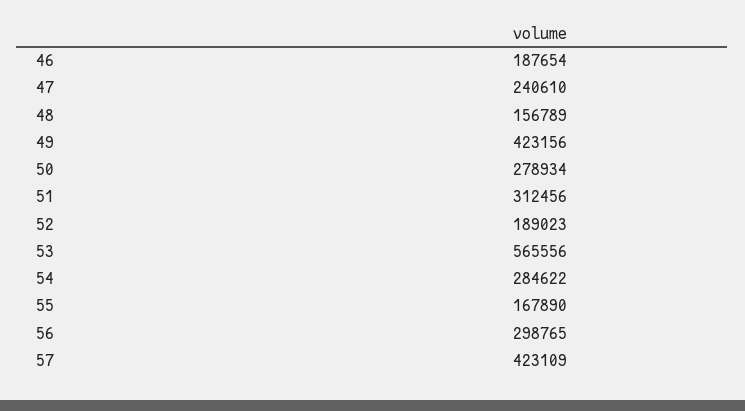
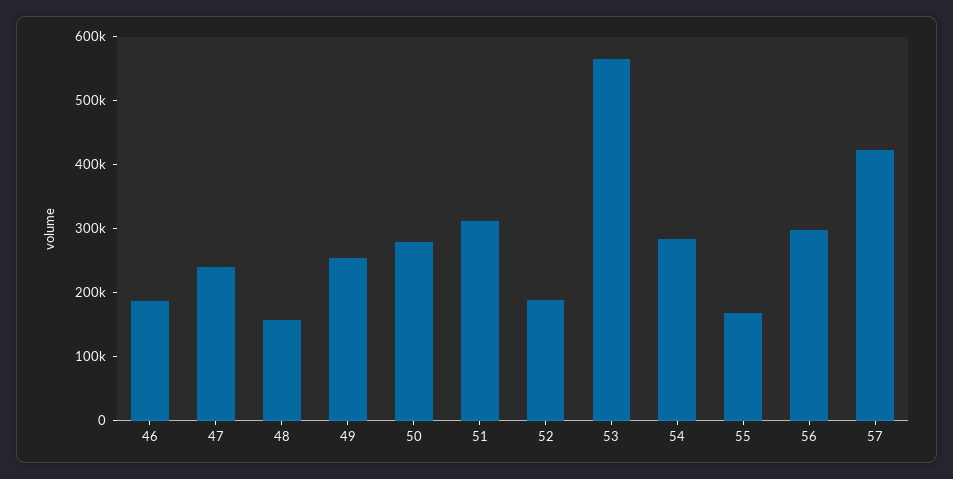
  {
    "46": 187654,
    "47": 240610,
    "48": 156789,
-   "49": 423156,
+   "49": 260000,
    "50": 278934,
    "51": 312456,
    "52": 189023,
    "53": 565556,
    "54": 284622,
    "55": 167890,
    "56": 298765,
    "57": 423109
  }

